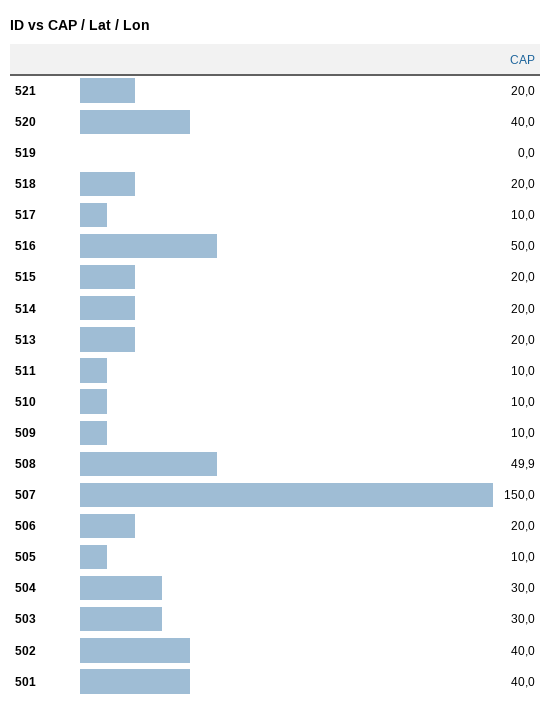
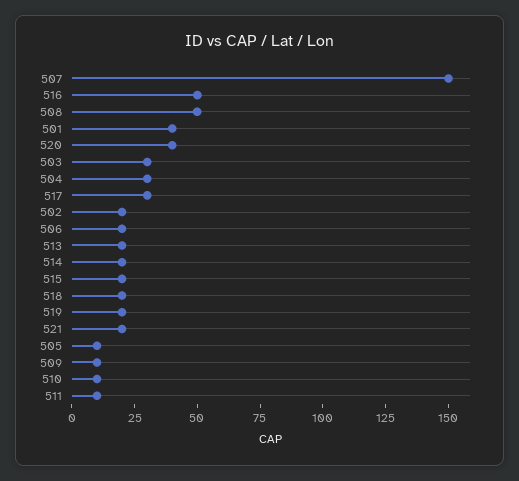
  {
    "521": 20,
    "520": 40,
-   "519": 0,
+   "519": 20,
    "518": 20,
-   "517": 10,
+   "517": 30,
    "516": 50,
    "515": 20,
    "514": 20,
    "513": 20,
    "511": 10,
    "510": 10,
    "509": 10,
    "508": 49.9,
    "507": 150,
    "506": 20,
    "505": 10,
    "504": 30,
    "503": 30,
-   "502": 40,
+   "502": 20,
    "501": 40
  }

